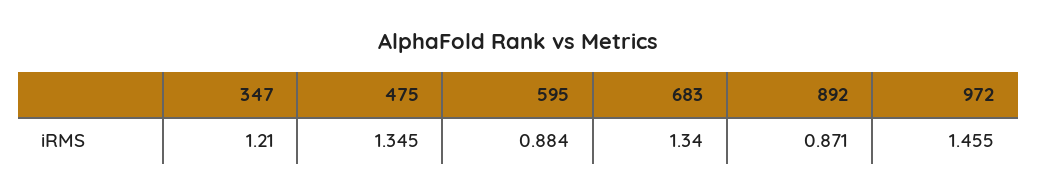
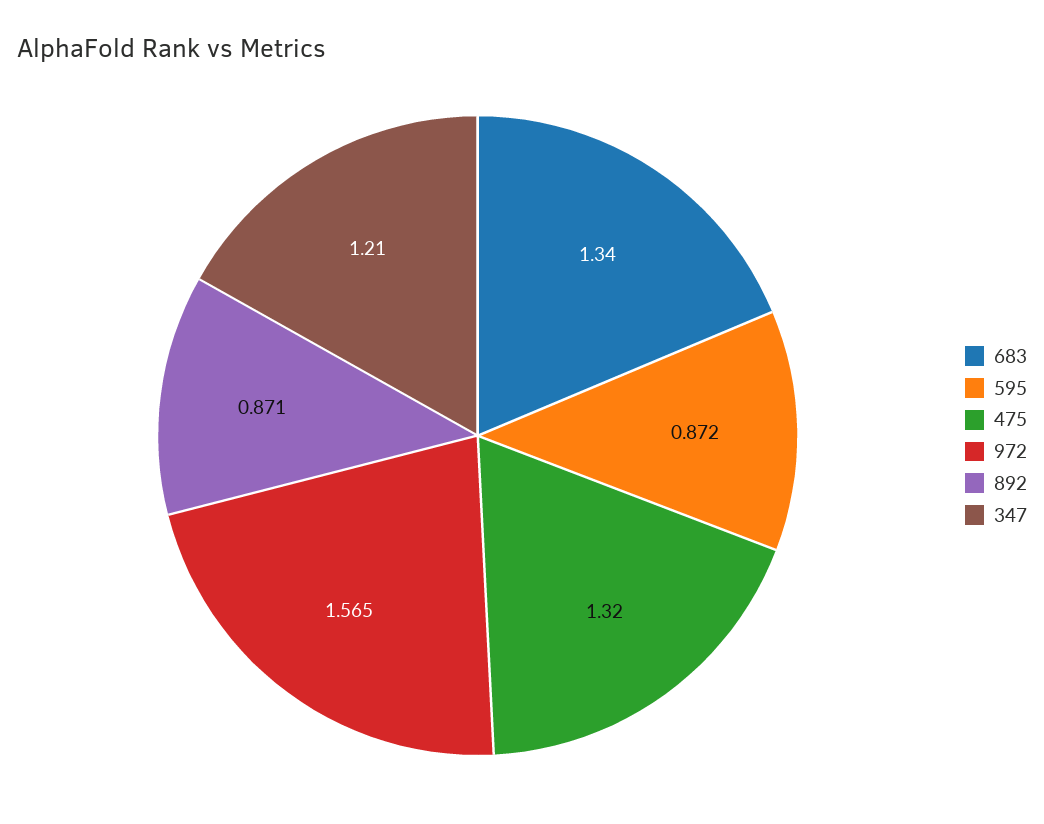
  {
    "347": 1.21,
-   "475": 1.345,
+   "475": 1.32,
-   "595": 0.884,
+   "595": 0.872,
    "683": 1.34,
    "892": 0.871,
-   "972": 1.455
+   "972": 1.565
  }

